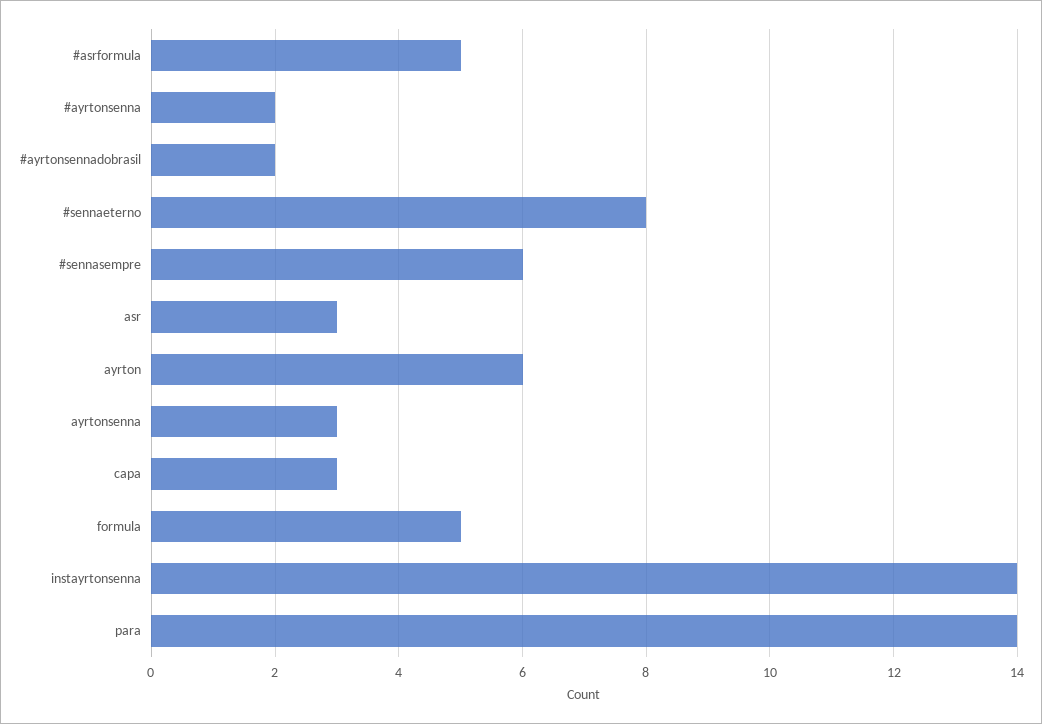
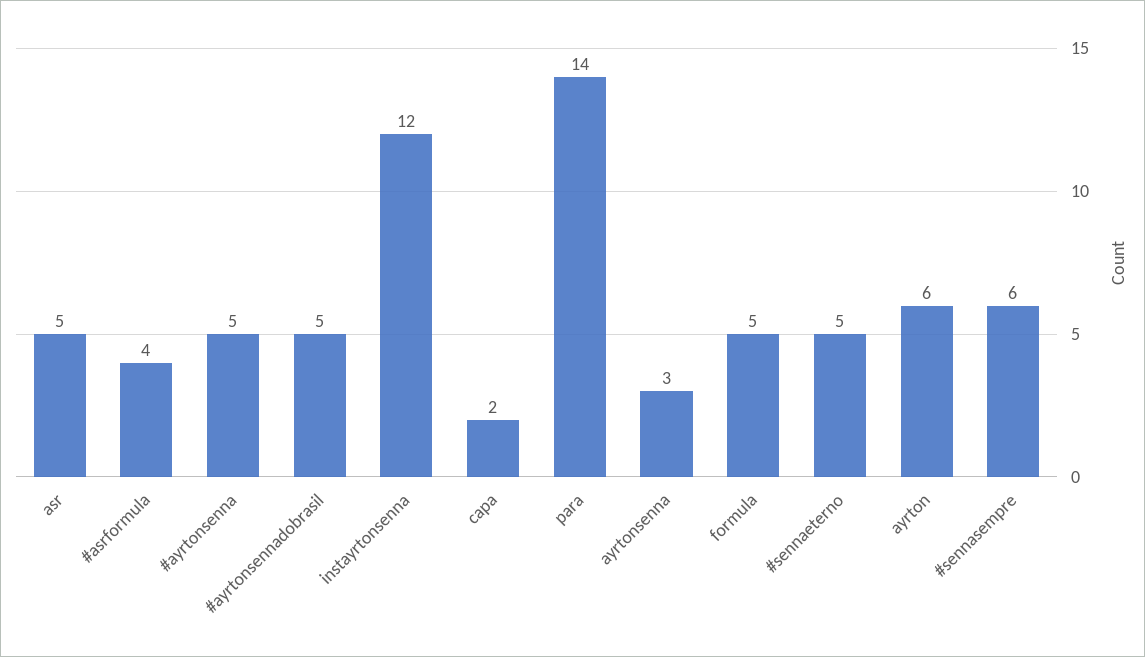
  {
-   "#asrformula": 5,
+   "#asrformula": 4,
-   "#ayrtonsenna": 2,
+   "#ayrtonsenna": 5,
-   "#ayrtonsennadobrasil": 2,
+   "#ayrtonsennadobrasil": 5,
-   "#sennaeterno": 8,
+   "#sennaeterno": 5,
    "#sennasempre": 6,
-   "asr": 3,
+   "asr": 5,
    "ayrton": 6,
    "ayrtonsenna": 3,
-   "capa": 3,
+   "capa": 2,
    "formula": 5,
-   "instayrtonsenna": 14,
+   "instayrtonsenna": 12,
    "para": 14
  }

